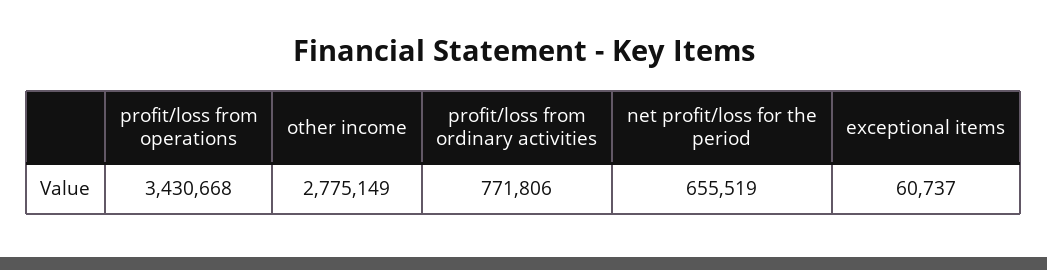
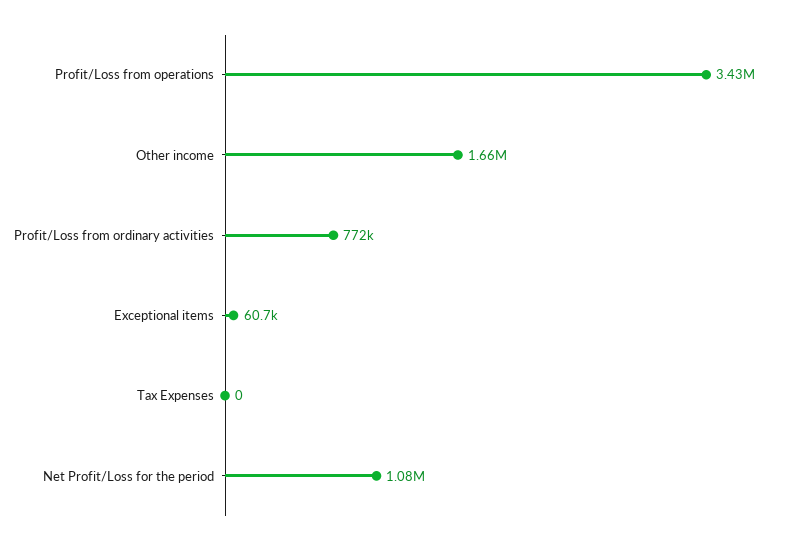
  {
    "profit/loss from operations": 3430668,
-   "other income": 2775149,
+   "other income": 1660000,
    "profit/loss from ordinary activities": 771806,
-   "net profit/loss for the period": 655519,
+   "net profit/loss for the period": 1080000,
-   "exceptional items": 60737
+   "exceptional items": 60737,
+   "Tax Expenses": 0
  }

